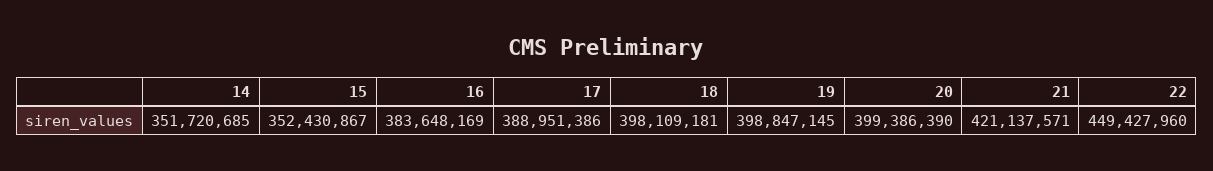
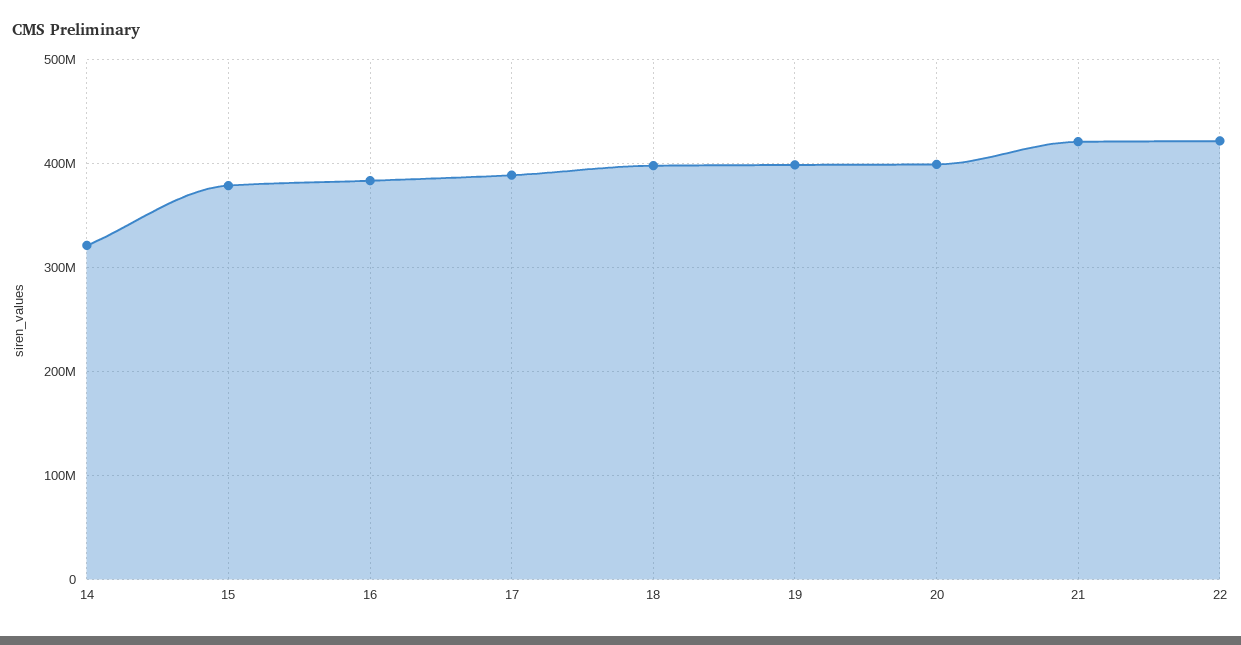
  {
-   "14": 351720685,
+   "14": 320000000,
-   "15": 352430867,
+   "15": 380000000,
    "16": 383648169,
    "17": 388951386,
    "18": 398109181,
    "19": 398847145,
    "20": 399386390,
    "21": 421137571,
-   "22": 449427960
+   "22": 420000000
  }

